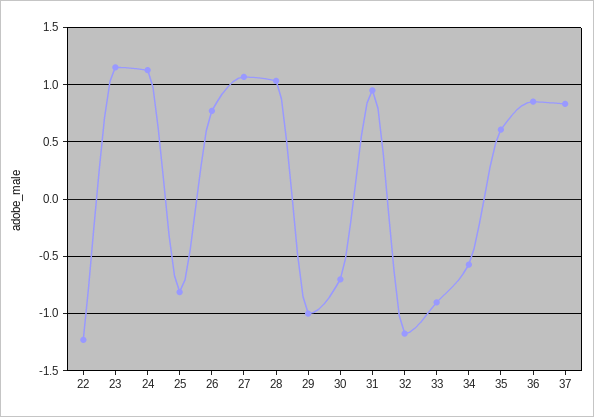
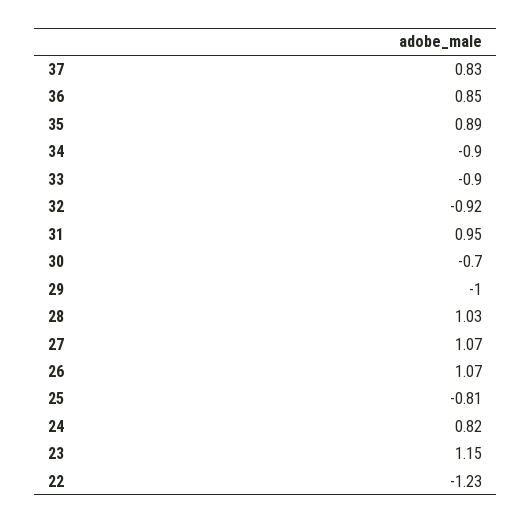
  {
    "22": -1.23,
    "23": 1.15,
-   "24": 1.1,
+   "24": 0.82,
    "25": -0.81,
-   "26": 0.8,
+   "26": 1.07,
    "27": 1.07,
    "28": 1.03,
    "29": -1,
    "30": -0.7,
    "31": 0.95,
-   "32": -1.2,
+   "32": -0.92,
    "33": -0.9,
-   "34": -0.6,
+   "34": -0.9,
-   "35": 0.6,
+   "35": 0.89,
    "36": 0.85,
    "37": 0.83
  }

